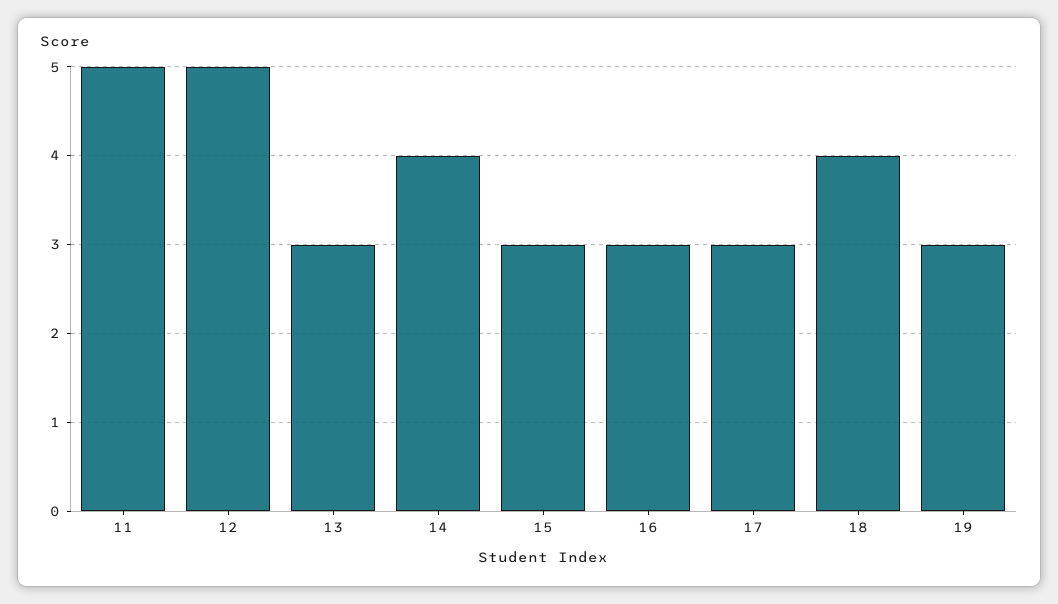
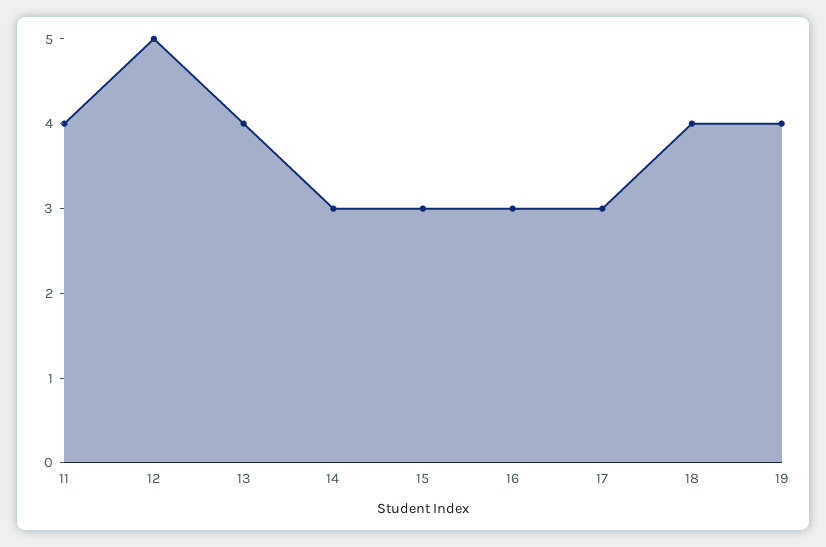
  {
-   "11": 5,
+   "11": 4,
    "12": 5,
-   "13": 3,
+   "13": 4,
-   "14": 4,
+   "14": 3,
    "15": 3,
    "16": 3,
    "17": 3,
    "18": 4,
-   "19": 3
+   "19": 4
  }

